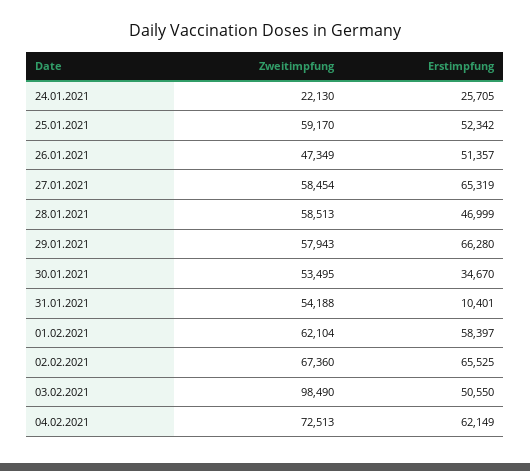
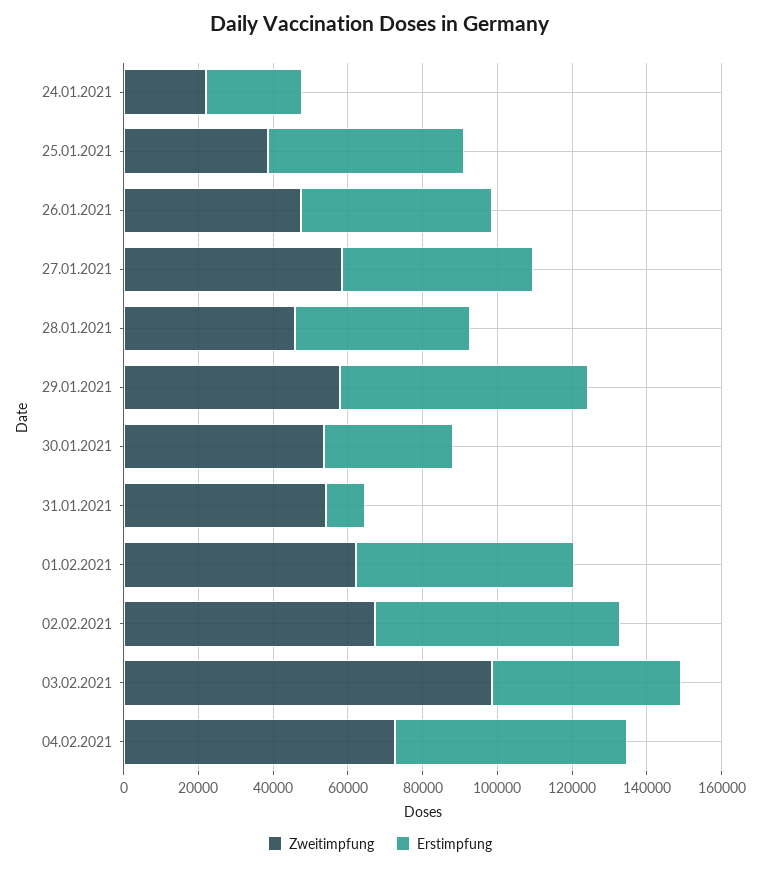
  {
    "Zweitimpfung": {
      "24.01.2021": 22130,
-     "25.01.2021": 59170,
+     "25.01.2021": 40000,
      "26.01.2021": 47349,
      "27.01.2021": 58454,
-     "28.01.2021": 58513,
+     "28.01.2021": 45000,
      "29.01.2021": 57943,
      "30.01.2021": 53495,
      "31.01.2021": 54188,
      "01.02.2021": 62104,
      "02.02.2021": 67360,
      "03.02.2021": 98490,
      "04.02.2021": 72513
    },
    "Erstimpfung": {
      "24.01.2021": 25705,
      "25.01.2021": 52342,
      "26.01.2021": 51357,
-     "27.01.2021": 65319,
+     "27.01.2021": 50000,
      "28.01.2021": 46999,
      "29.01.2021": 66280,
      "30.01.2021": 34670,
      "31.01.2021": 10401,
      "01.02.2021": 58397,
      "02.02.2021": 65525,
      "03.02.2021": 50550,
      "04.02.2021": 62149
    }
  }

